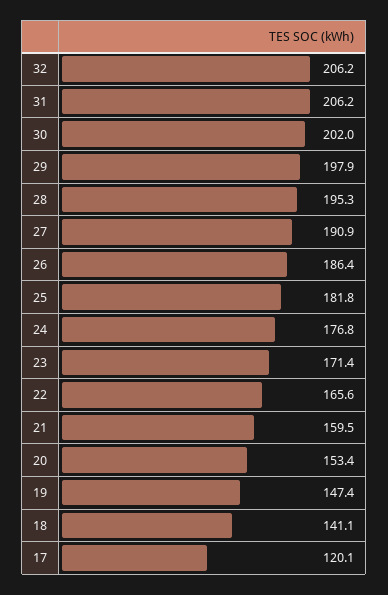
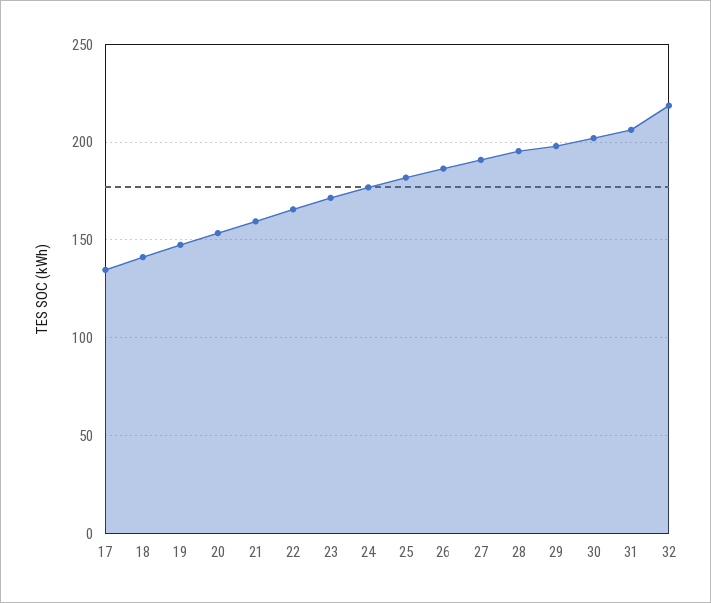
  {
-   "32": 206.2,
+   "32": 220,
    "31": 206.2,
    "30": 202,
    "29": 197.9,
    "28": 195.3,
    "27": 190.9,
    "26": 186.4,
    "25": 181.8,
    "24": 176.8,
    "23": 171.4,
    "22": 165.6,
    "21": 159.5,
    "20": 153.4,
    "19": 147.4,
    "18": 141.1,
-   "17": 120.1
+   "17": 135
  }

